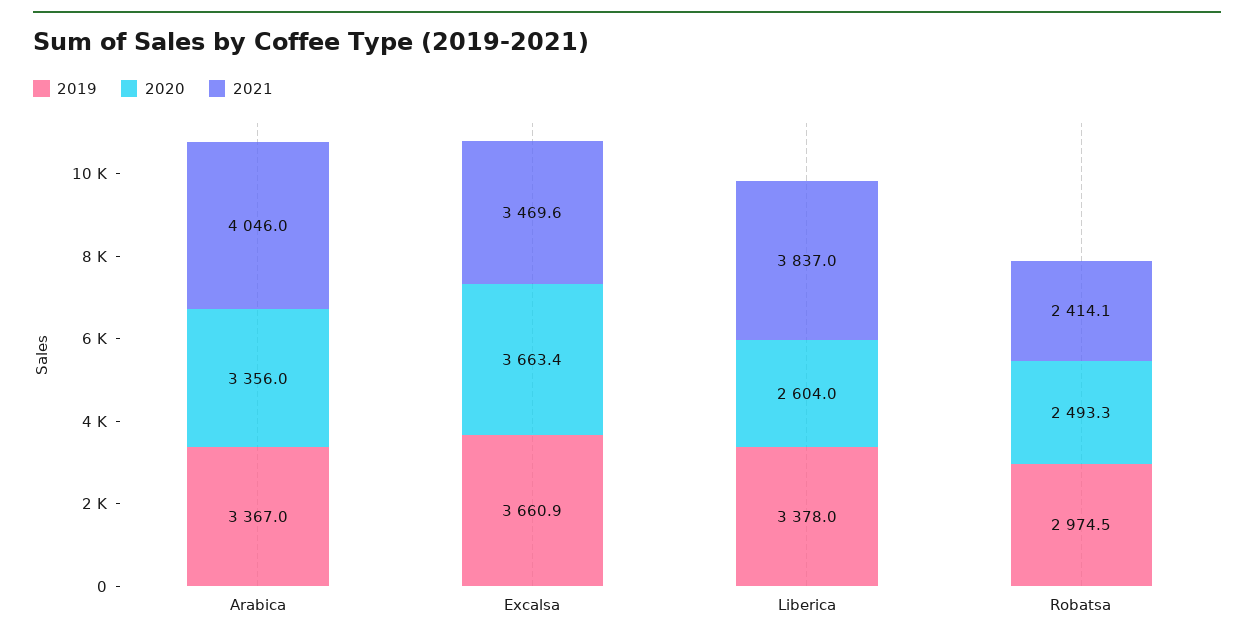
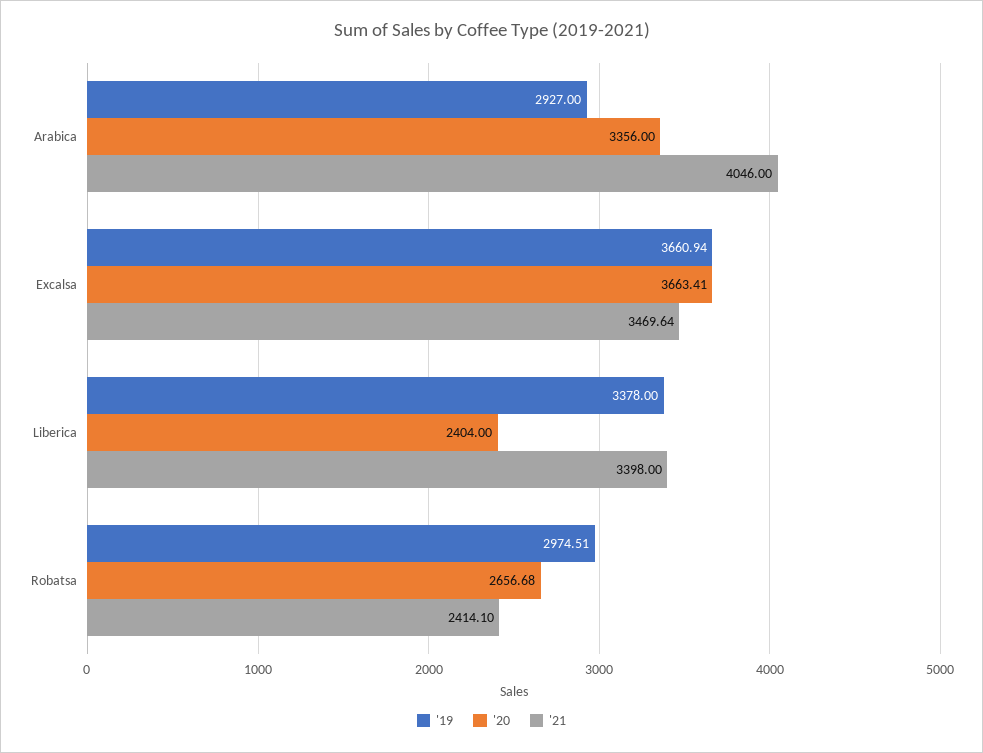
  {
    "2019": {
-     "Arabica": 3367,
+     "Arabica": 2927,
      "Excalsa": 3660.94,
      "Liberica": 3378,
      "Robatsa": 2974.51
    },
    "2020": {
      "Arabica": 3356,
      "Excalsa": 3663.41,
-     "Liberica": 2604,
+     "Liberica": 2404,
-     "Robatsa": 2493.3
+     "Robatsa": 2656.68
    },
    "2021": {
      "Arabica": 4046,
      "Excalsa": 3469.64,
-     "Liberica": 3837,
+     "Liberica": 3398,
      "Robatsa": 2414.1
    }
  }

